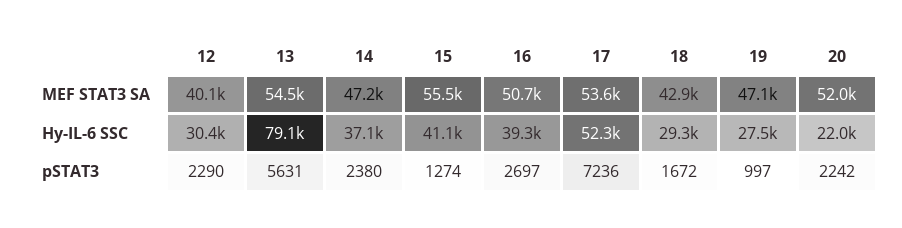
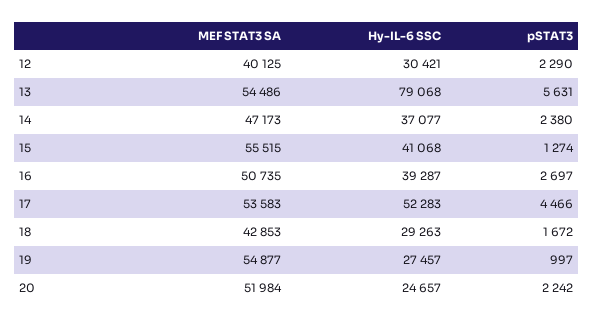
  {
    "12": {
      "MEF STAT3 SA": 40125,
      "Hy-IL-6 SSC": 30421,
      "pSTAT3": 2290
    },
    "13": {
      "MEF STAT3 SA": 54486,
      "Hy-IL-6 SSC": 79068,
      "pSTAT3": 5631
    },
    "14": {
      "MEF STAT3 SA": 47173,
      "Hy-IL-6 SSC": 37077,
      "pSTAT3": 2380
    },
    "15": {
      "MEF STAT3 SA": 55515,
      "Hy-IL-6 SSC": 41068,
      "pSTAT3": 1274
    },
    "16": {
      "MEF STAT3 SA": 50735,
      "Hy-IL-6 SSC": 39287,
      "pSTAT3": 2697
    },
    "17": {
      "MEF STAT3 SA": 53583,
      "Hy-IL-6 SSC": 52283,
-     "pSTAT3": 7236
+     "pSTAT3": 4466
    },
    "18": {
      "MEF STAT3 SA": 42853,
      "Hy-IL-6 SSC": 29263,
      "pSTAT3": 1672
    },
    "19": {
-     "MEF STAT3 SA": 47100,
+     "MEF STAT3 SA": 54877,
      "Hy-IL-6 SSC": 27457,
      "pSTAT3": 997
    },
    "20": {
      "MEF STAT3 SA": 51984,
-     "Hy-IL-6 SSC": 22000,
+     "Hy-IL-6 SSC": 24657,
      "pSTAT3": 2242
    }
  }

